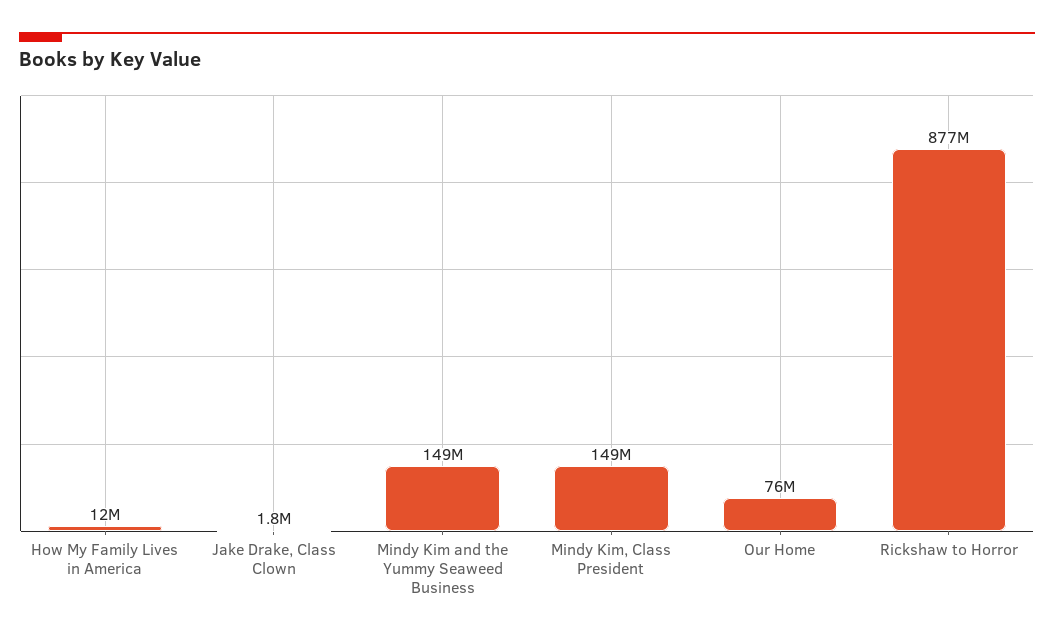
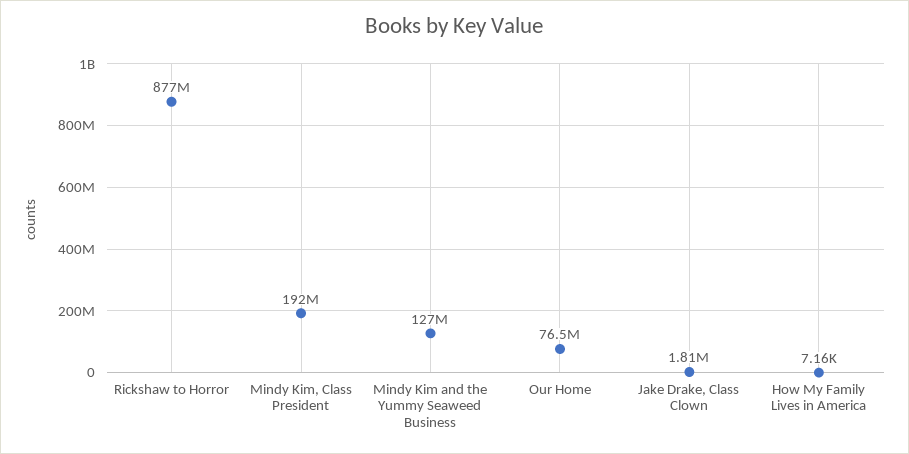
  {
-   "How My Family Lives in America": 12000000,
+   "How My Family Lives in America": 7160,
    "Jake Drake, Class Clown": 1810000,
-   "Mindy Kim and the Yummy Seaweed Business": 149000000,
+   "Mindy Kim and the Yummy Seaweed Business": 127000000,
-   "Mindy Kim, Class President": 149000000,
+   "Mindy Kim, Class President": 192000000,
    "Our Home": 76500000,
    "Rickshaw to Horror": 877000000
  }

